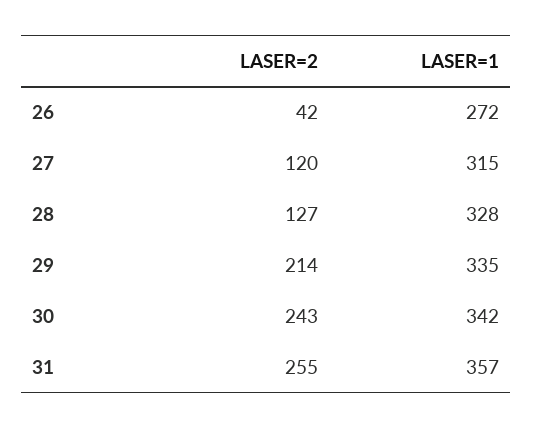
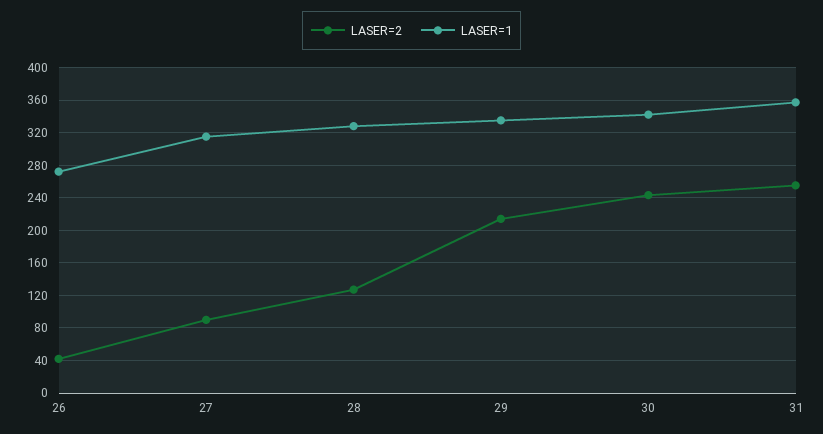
  {
    "LASER=2": {
      "26": 42,
-     "27": 120,
+     "27": 90,
      "28": 127,
      "29": 214,
      "30": 243,
      "31": 255
    },
    "LASER=1": {
      "26": 272,
      "27": 315,
      "28": 328,
      "29": 335,
      "30": 342,
      "31": 357
    }
  }

